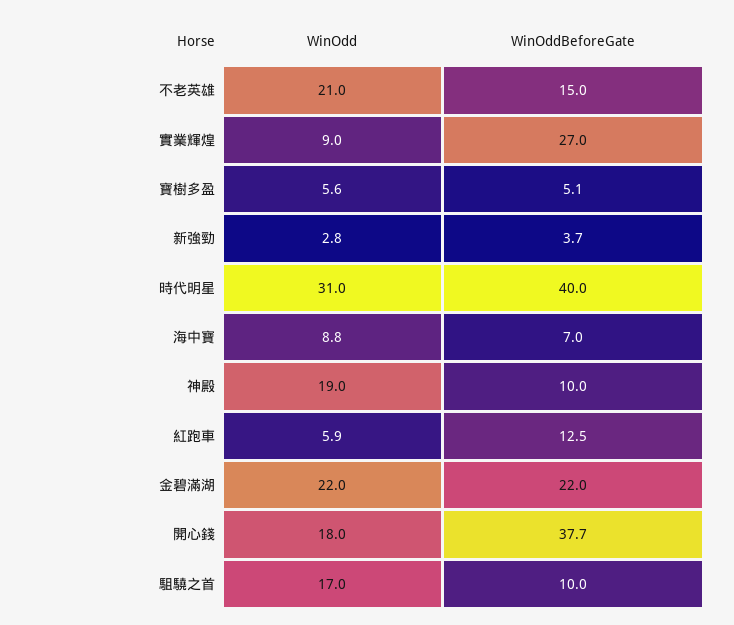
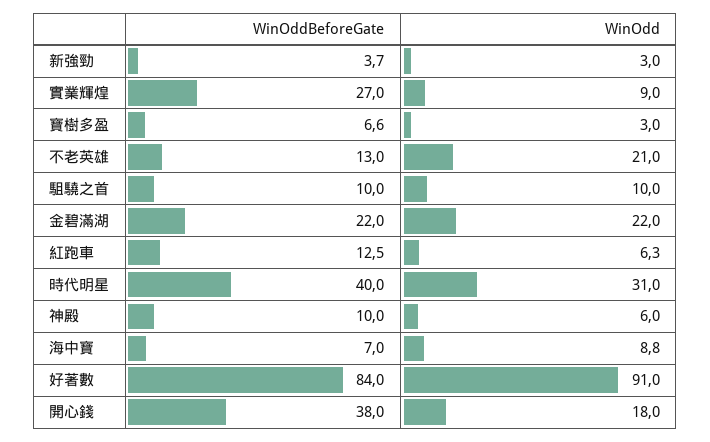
  {
    "WinOdd": {
      "不老英雄": 21,
      "實業輝煌": 9,
-     "寶樹多盈": 5.6,
+     "寶樹多盈": 3,
-     "新強勁": 2.8,
+     "新強勁": 3,
      "時代明星": 31,
      "海中寶": 8.8,
-     "神殿": 19,
+     "神殿": 6,
-     "紅跑車": 5.9,
+     "紅跑車": 6.3,
      "金碧滿湖": 22,
      "開心錢": 18,
-     "駔驍之首": 17
+     "駔驍之首": 10,
+     "好著數": 91
    },
    "WinOddBeforeGate": {
-     "不老英雄": 15,
+     "不老英雄": 13,
      "實業輝煌": 27,
-     "寶樹多盈": 5.1,
+     "寶樹多盈": 6.6,
      "新強勁": 3.7,
      "時代明星": 40,
      "海中寶": 7,
      "神殿": 10,
      "紅跑車": 12.5,
      "金碧滿湖": 22,
-     "開心錢": 37.7,
+     "開心錢": 38,
-     "駔驍之首": 10
+     "駔驍之首": 10,
+     "好著數": 84
    }
  }

